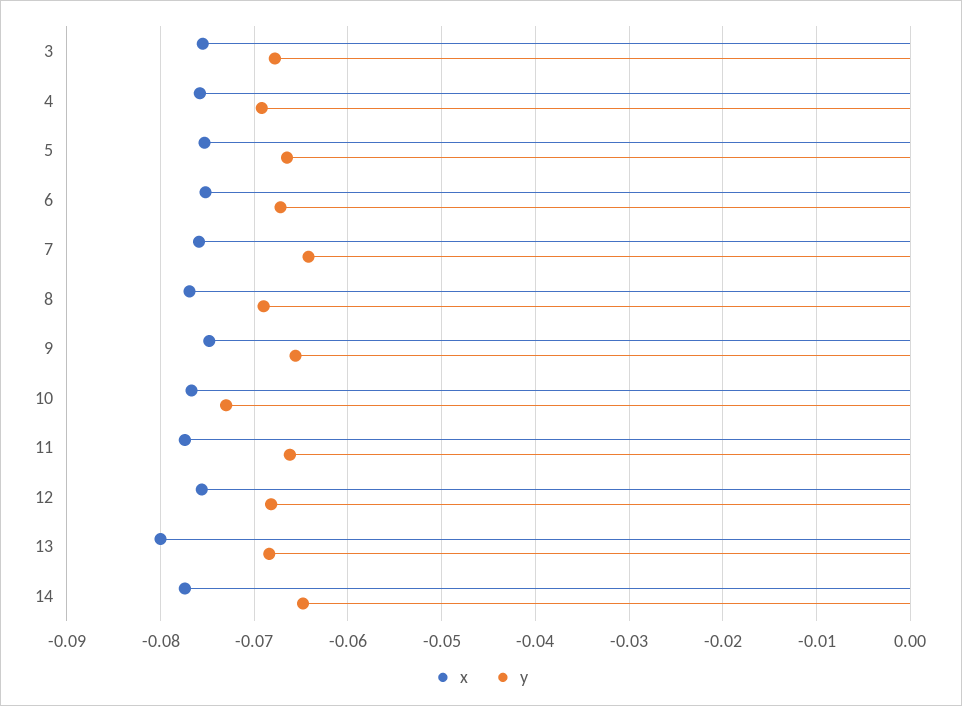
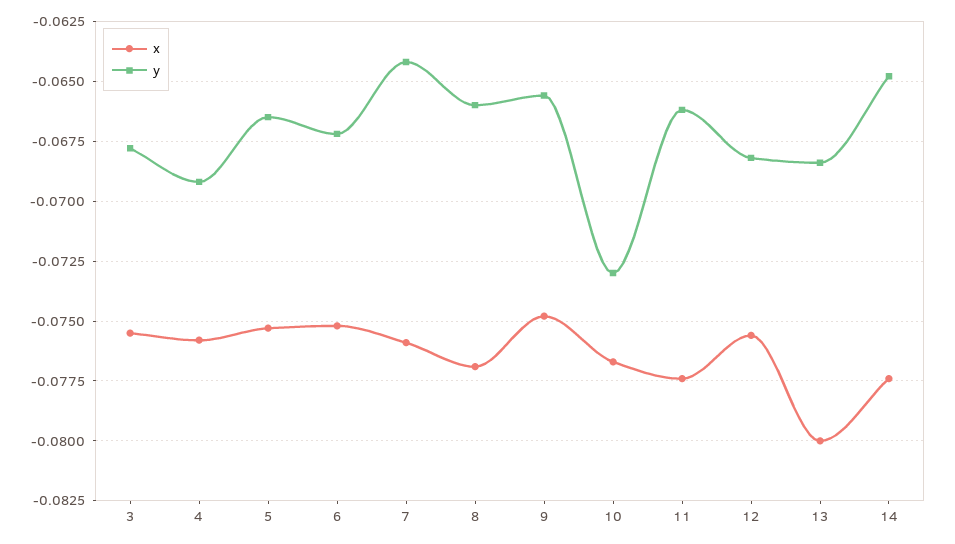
  {
    "x": {
      "3": -0.0755,
      "4": -0.076,
      "5": -0.0755,
      "6": -0.075,
      "7": -0.076,
      "8": -0.077,
      "9": -0.075,
      "10": -0.0765,
      "11": -0.0775,
      "12": -0.0755,
      "13": -0.08,
      "14": -0.0775
    },
    "y": {
      "3": -0.068,
      "4": -0.069,
      "5": -0.0665,
      "6": -0.067,
      "7": -0.064,
-     "8": -0.069,
+     "8": -0.066,
      "9": -0.0655,
      "10": -0.073,
      "11": -0.066,
      "12": -0.068,
      "13": -0.0685,
      "14": -0.065
    }
  }

